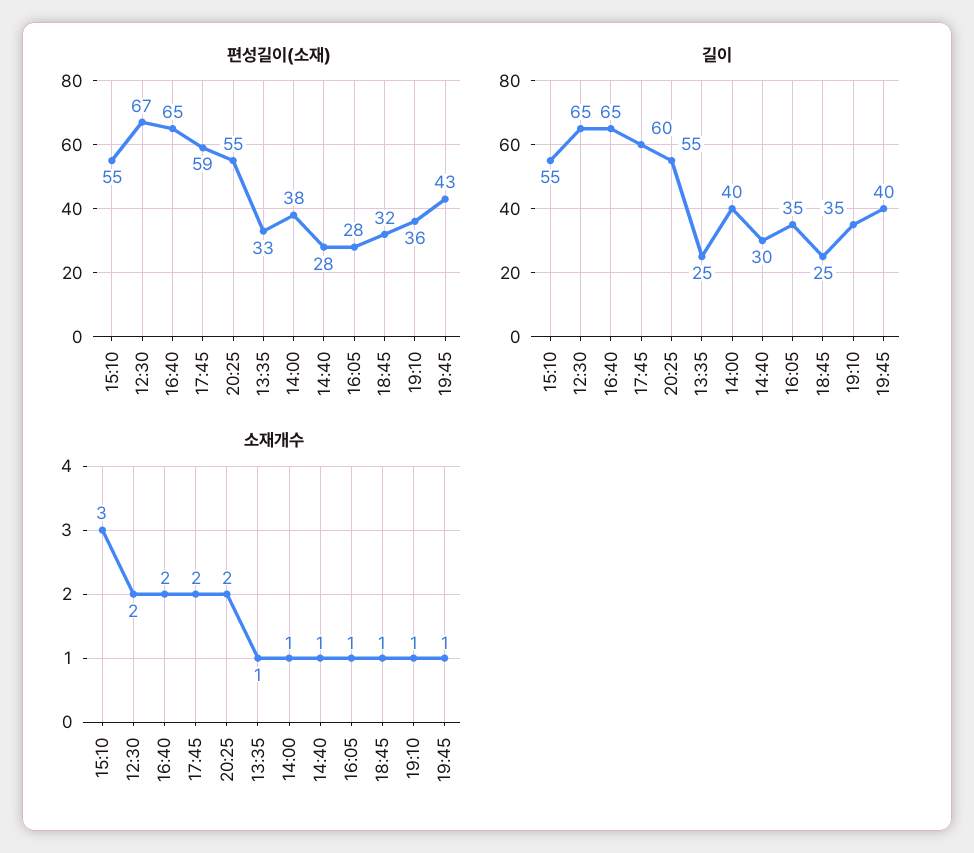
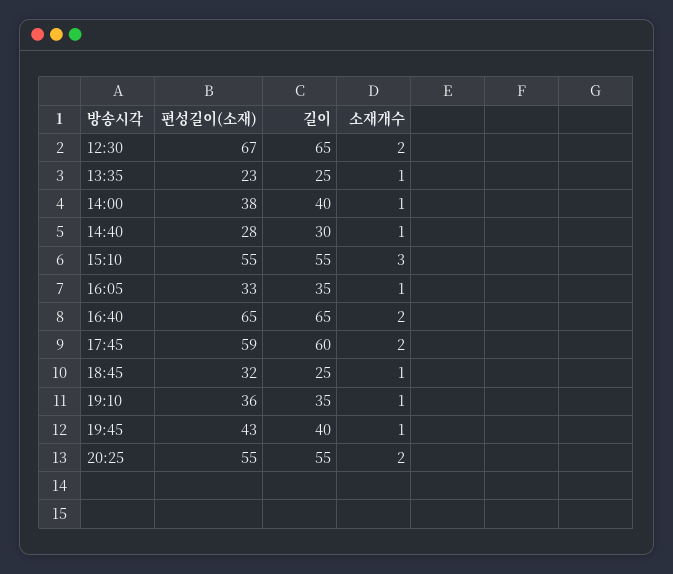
  {
    "편성길이(소재)": {
      "15:10": 55,
      "12:30": 67,
      "16:40": 65,
      "17:45": 59,
      "20:25": 55,
-     "13:35": 33,
+     "13:35": 23,
      "14:00": 38,
      "14:40": 28,
-     "16:05": 28,
+     "16:05": 33,
      "18:45": 32,
      "19:10": 36,
      "19:45": 43
    },
    "길이": {
      "15:10": 55,
      "12:30": 65,
      "16:40": 65,
      "17:45": 60,
      "20:25": 55,
      "13:35": 25,
      "14:00": 40,
      "14:40": 30,
      "16:05": 35,
      "18:45": 25,
      "19:10": 35,
      "19:45": 40
    },
    "소재개수": {
      "15:10": 3,
      "12:30": 2,
      "16:40": 2,
      "17:45": 2,
      "20:25": 2,
      "13:35": 1,
      "14:00": 1,
      "14:40": 1,
      "16:05": 1,
      "18:45": 1,
      "19:10": 1,
      "19:45": 1
    }
  }

